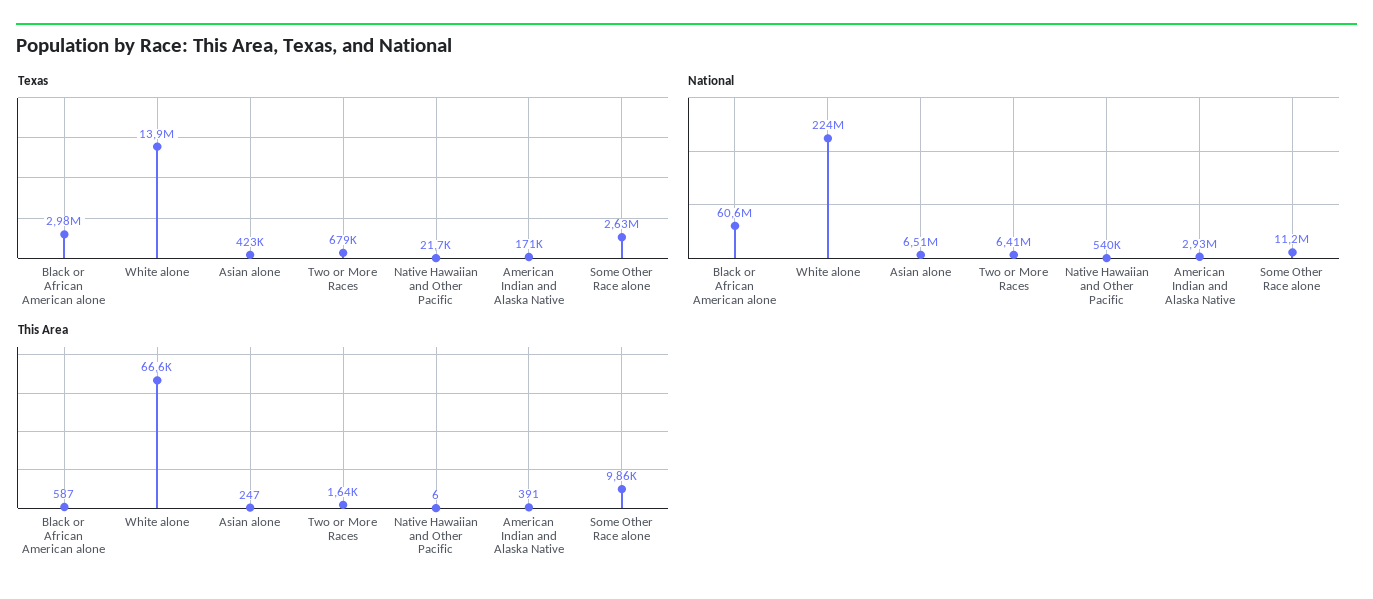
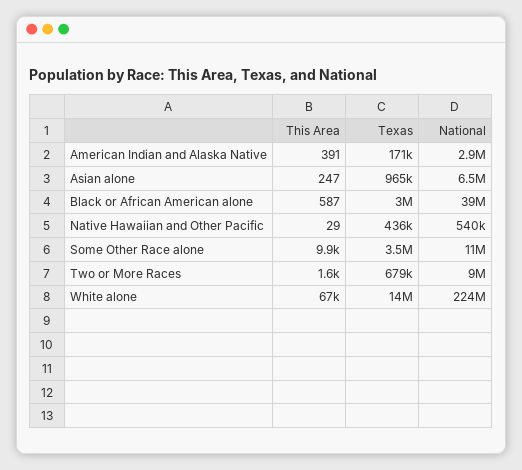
  {
    "Texas": {
      "Black or African American alone": 2980000,
      "White alone": 13900000,
-     "Asian alone": 423000,
+     "Asian alone": 965000,
      "Two or More Races": 679000,
-     "Native Hawaiian and Other Pacific": 21700,
+     "Native Hawaiian and Other Pacific": 436000,
      "American Indian and Alaska Native": 171000,
-     "Some Other Race alone": 2630000
+     "Some Other Race alone": 3500000
    },
    "National": {
-     "Black or African American alone": 60600000,
+     "Black or African American alone": 39000000,
      "White alone": 224000000,
      "Asian alone": 6510000,
-     "Two or More Races": 6410000,
+     "Two or More Races": 9000000,
      "Native Hawaiian and Other Pacific": 540000,
      "American Indian and Alaska Native": 2930000,
      "Some Other Race alone": 11200000
    },
    "This Area": {
      "Black or African American alone": 587,
      "White alone": 66600,
      "Asian alone": 247,
      "Two or More Races": 1640,
-     "Native Hawaiian and Other Pacific": 6,
+     "Native Hawaiian and Other Pacific": 29,
      "American Indian and Alaska Native": 391,
      "Some Other Race alone": 9860
    }
  }

